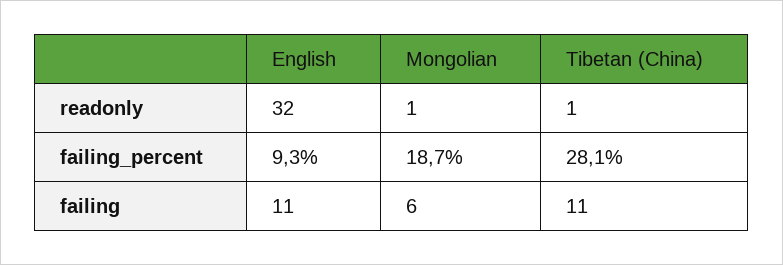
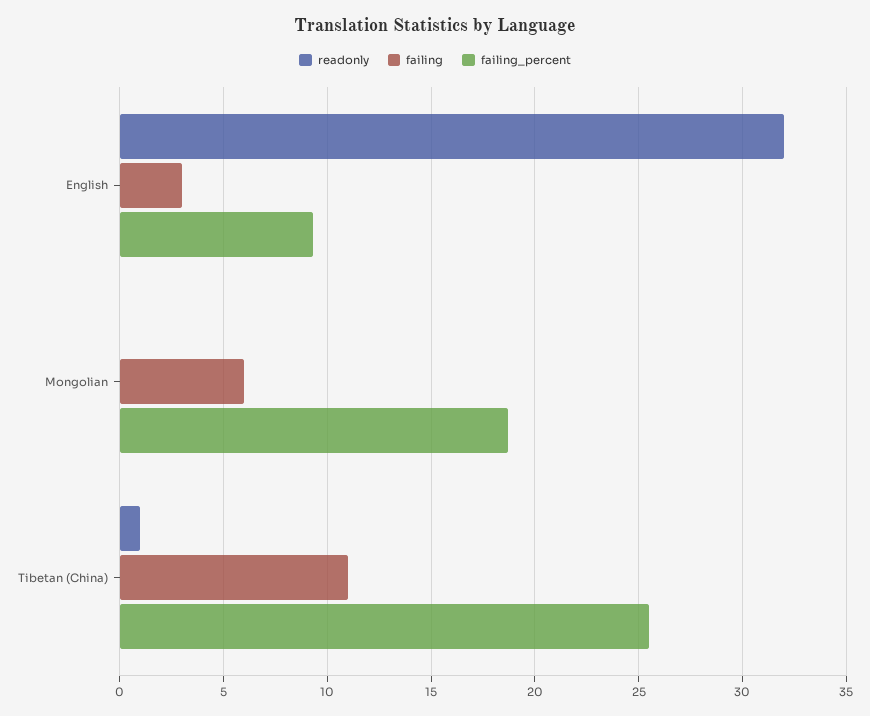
  {
    "readonly": {
      "English": 32,
-     "Mongolian": 1,
+     "Mongolian": 0,
      "Tibetan (China)": 1
    },
    "failing_percent": {
      "English": 9.3,
      "Mongolian": 18.7,
-     "Tibetan (China)": 28.1
+     "Tibetan (China)": 25.5
    },
    "failing": {
-     "English": 11,
+     "English": 3,
      "Mongolian": 6,
      "Tibetan (China)": 11
    }
  }

